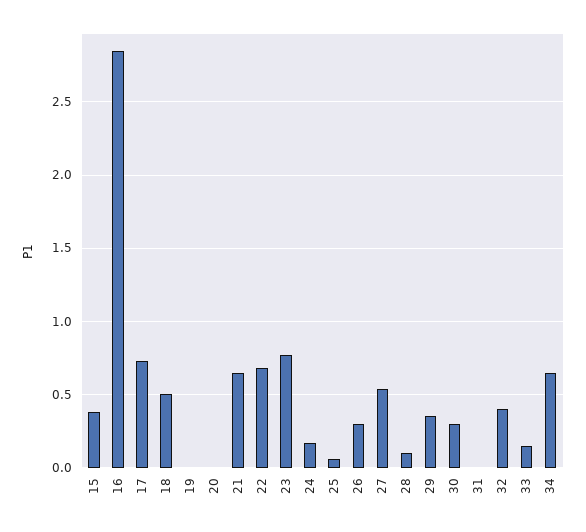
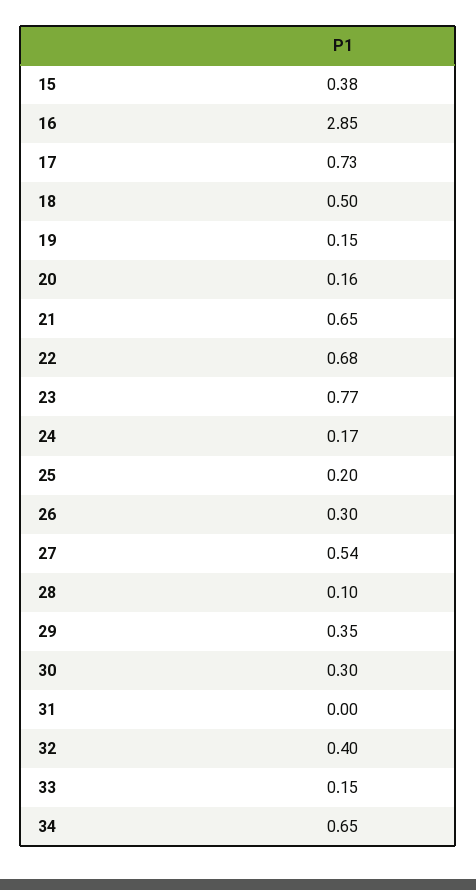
  {
    "15": 0.38,
    "16": 2.85,
    "17": 0.73,
    "18": 0.5,
-   "19": 0,
+   "19": 0.15,
-   "20": 0,
+   "20": 0.16,
    "21": 0.65,
    "22": 0.68,
    "23": 0.77,
    "24": 0.17,
-   "25": 0.05,
+   "25": 0.2,
    "26": 0.3,
    "27": 0.54,
    "28": 0.1,
    "29": 0.35,
    "30": 0.3,
    "31": 0,
    "32": 0.4,
    "33": 0.15,
    "34": 0.65
  }

